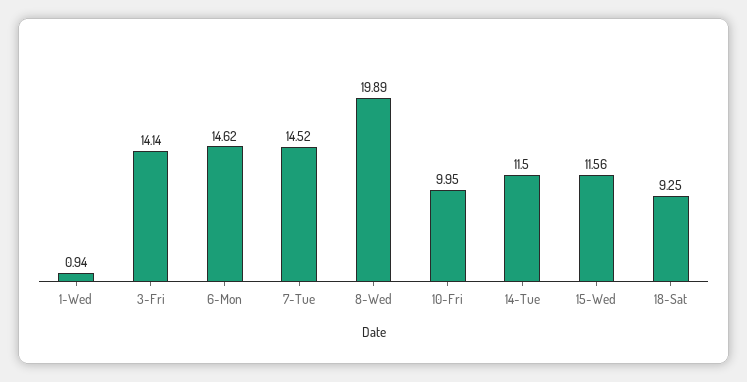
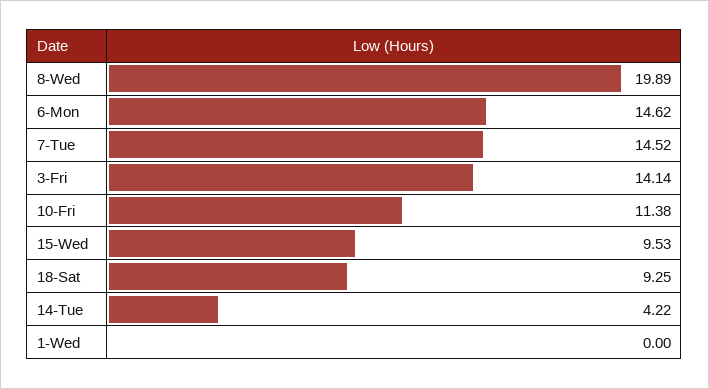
  {
-   "1-Wed": 0.94,
+   "1-Wed": 0,
    "3-Fri": 14.14,
    "6-Mon": 14.62,
    "7-Tue": 14.52,
    "8-Wed": 19.89,
-   "10-Fri": 9.95,
+   "10-Fri": 11.38,
-   "14-Tue": 11.5,
+   "14-Tue": 4.22,
-   "15-Wed": 11.56,
+   "15-Wed": 9.53,
    "18-Sat": 9.25
  }

